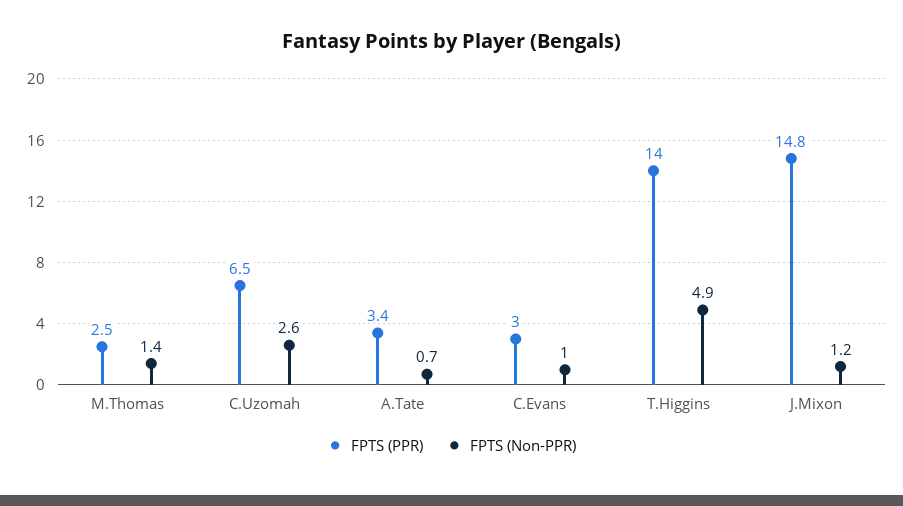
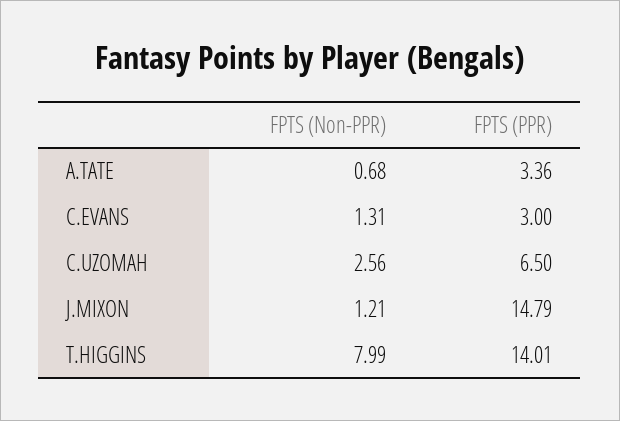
  {
    "FPTS (PPR)": {
-     "M.Thomas": 2.5,
      "C.Uzomah": 6.5,
      "A.Tate": 3.36,
      "C.Evans": 3,
      "T.Higgins": 14.01,
      "J.Mixon": 14.79
    },
    "FPTS (Non-PPR)": {
-     "M.Thomas": 1.4,
      "C.Uzomah": 2.56,
      "A.Tate": 0.68,
-     "C.Evans": 1,
+     "C.Evans": 1.31,
-     "T.Higgins": 4.9,
+     "T.Higgins": 7.99,
      "J.Mixon": 1.21
    }
  }

